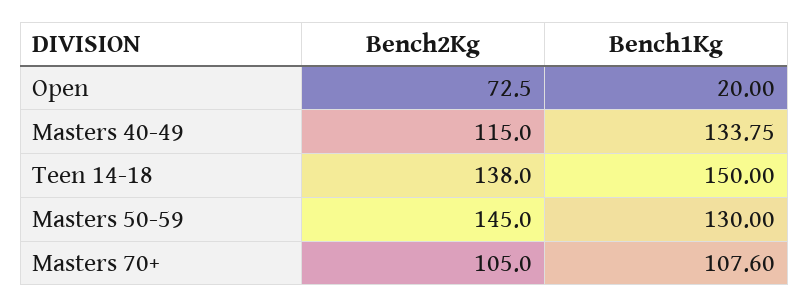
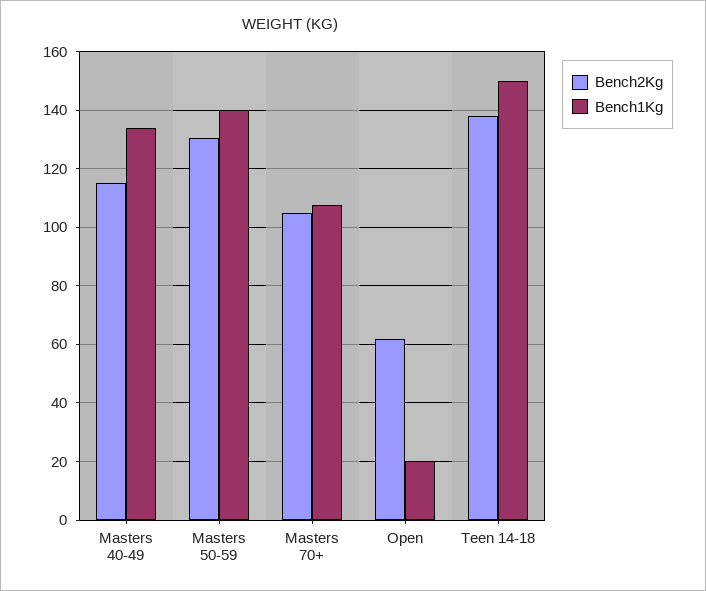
  {
    "Bench2Kg": {
-     "Open": 72.5,
+     "Open": 62.5,
      "Masters 40-49": 115,
      "Teen 14-18": 138,
-     "Masters 50-59": 145,
+     "Masters 50-59": 130,
      "Masters 70+": 105
    },
    "Bench1Kg": {
      "Open": 20,
      "Masters 40-49": 133.75,
      "Teen 14-18": 150,
-     "Masters 50-59": 130,
+     "Masters 50-59": 140,
      "Masters 70+": 107.6
    }
  }

